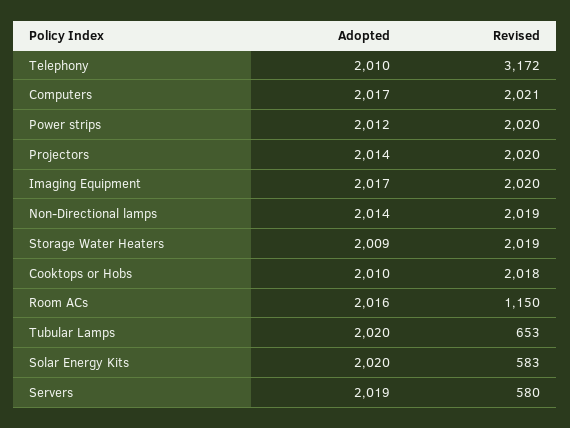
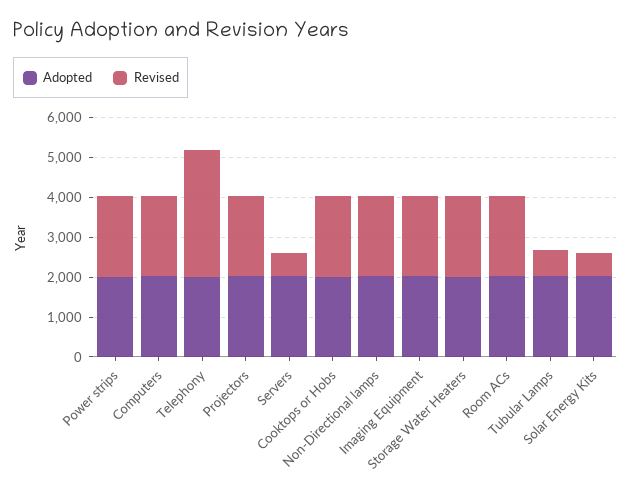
  {
    "Adopted": {
      "Telephony": 2010,
      "Computers": 2017,
      "Power strips": 2012,
      "Projectors": 2014,
      "Imaging Equipment": 2017,
      "Non-Directional lamps": 2014,
      "Storage Water Heaters": 2009,
      "Cooktops or Hobs": 2010,
      "Room ACs": 2016,
      "Tubular Lamps": 2020,
      "Solar Energy Kits": 2020,
      "Servers": 2019
    },
    "Revised": {
      "Telephony": 3172,
      "Computers": 2021,
      "Power strips": 2020,
      "Projectors": 2020,
      "Imaging Equipment": 2020,
      "Non-Directional lamps": 2019,
      "Storage Water Heaters": 2019,
      "Cooktops or Hobs": 2018,
-     "Room ACs": 1150,
+     "Room ACs": 2000,
      "Tubular Lamps": 653,
      "Solar Energy Kits": 583,
      "Servers": 580
    }
  }

